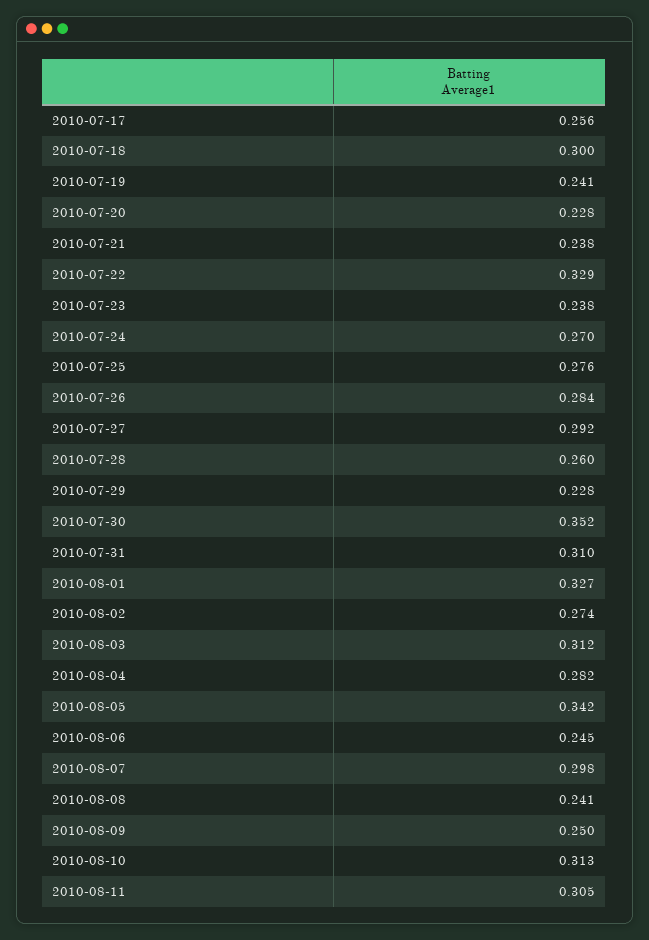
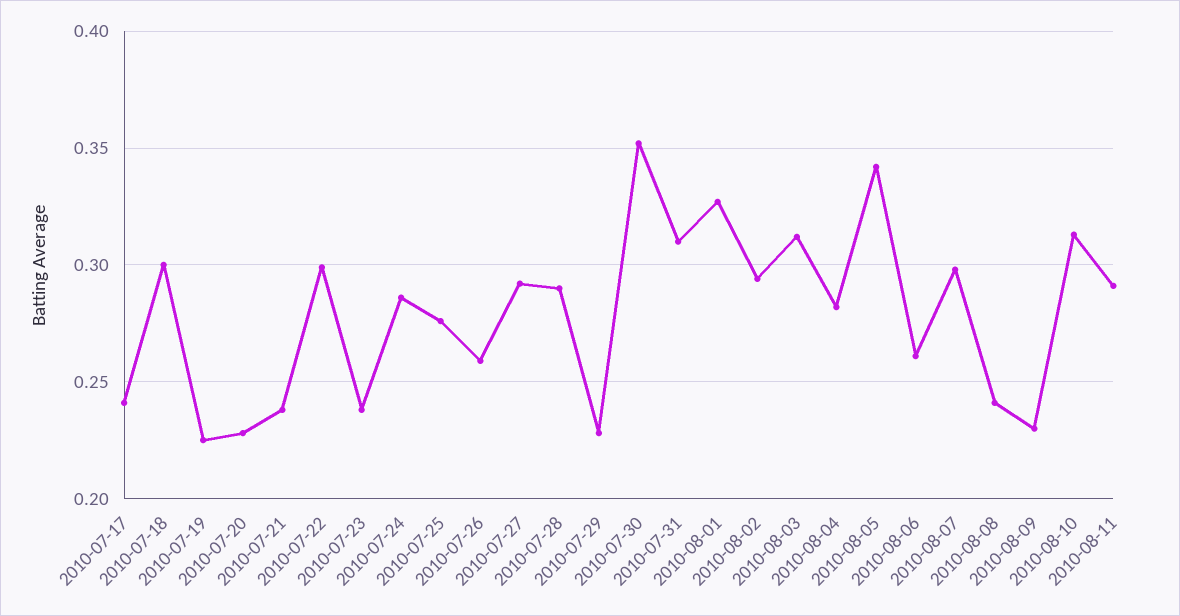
  {
-   "2010-07-17": 0.256,
+   "2010-07-17": 0.24,
    "2010-07-18": 0.3,
-   "2010-07-19": 0.241,
+   "2010-07-19": 0.225,
    "2010-07-20": 0.228,
    "2010-07-21": 0.238,
-   "2010-07-22": 0.329,
+   "2010-07-22": 0.3,
    "2010-07-23": 0.238,
-   "2010-07-24": 0.27,
+   "2010-07-24": 0.285,
    "2010-07-25": 0.276,
-   "2010-07-26": 0.284,
+   "2010-07-26": 0.26,
    "2010-07-27": 0.292,
-   "2010-07-28": 0.26,
+   "2010-07-28": 0.29,
    "2010-07-29": 0.228,
    "2010-07-30": 0.352,
    "2010-07-31": 0.31,
    "2010-08-01": 0.327,
-   "2010-08-02": 0.274,
+   "2010-08-02": 0.295,
    "2010-08-03": 0.312,
    "2010-08-04": 0.282,
    "2010-08-05": 0.342,
-   "2010-08-06": 0.245,
+   "2010-08-06": 0.26,
    "2010-08-07": 0.298,
    "2010-08-08": 0.241,
-   "2010-08-09": 0.25,
+   "2010-08-09": 0.23,
    "2010-08-10": 0.313,
-   "2010-08-11": 0.305
+   "2010-08-11": 0.29
  }

